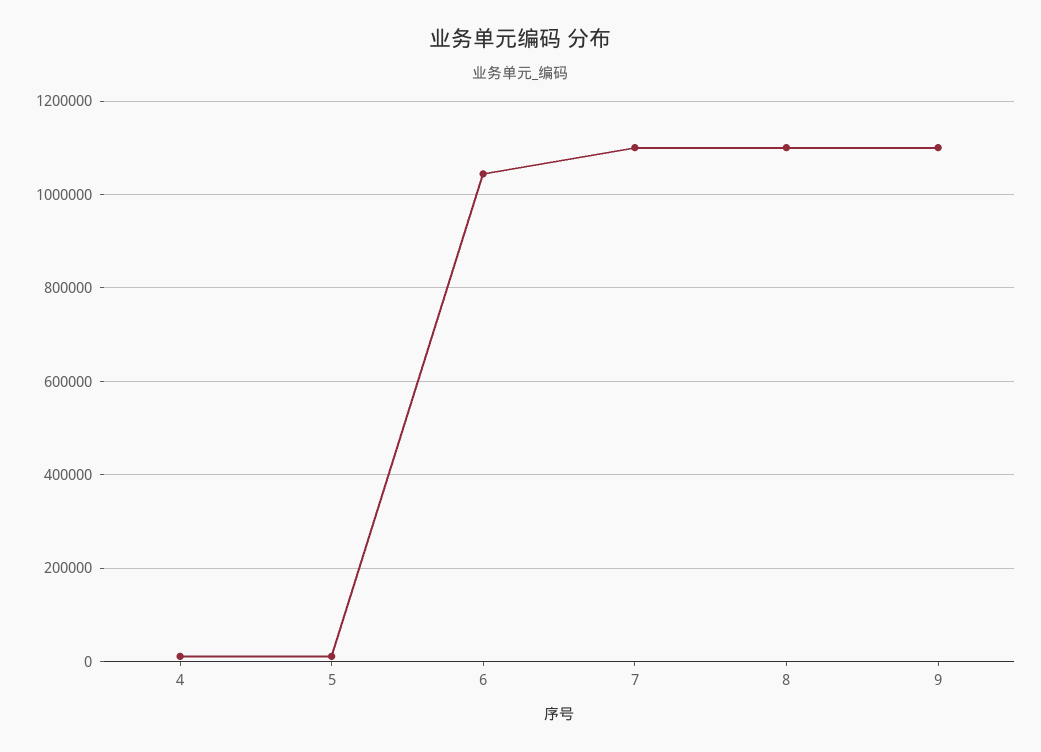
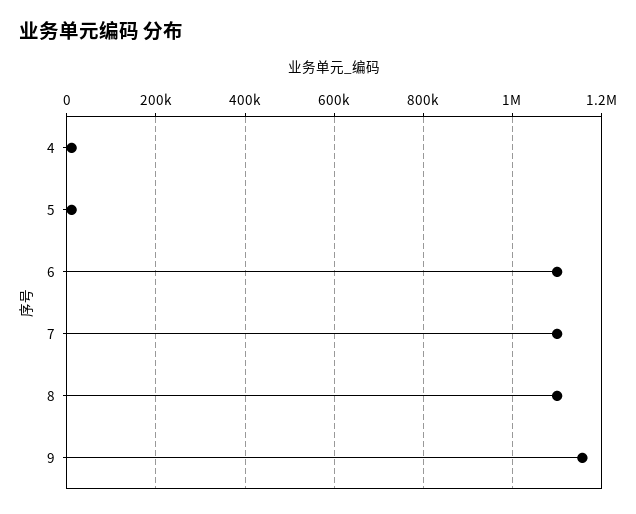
  {
    "4": 20000,
    "5": 20000,
-   "6": 1040000,
+   "6": 1100000,
    "7": 1100000,
    "8": 1100000,
-   "9": 1100000
+   "9": 1160000
  }

